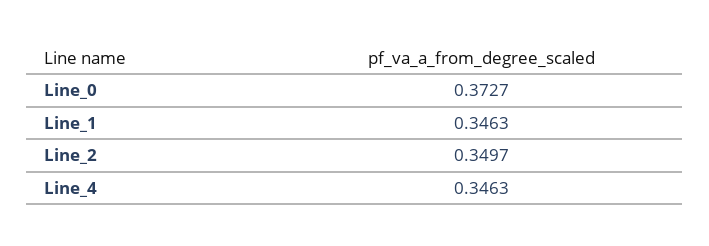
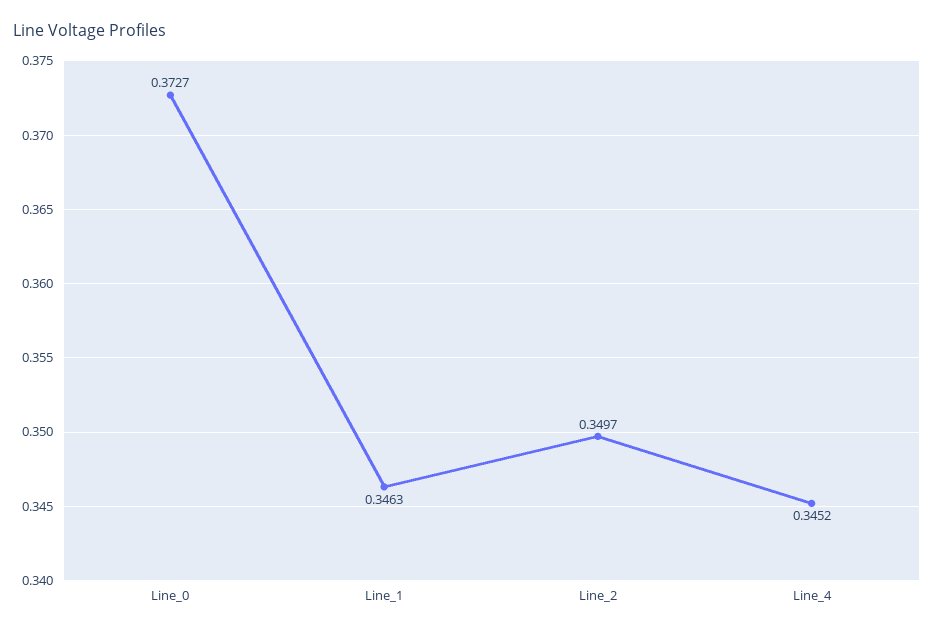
  {
    "Line_0": 0.3727,
    "Line_1": 0.3463,
    "Line_2": 0.3497,
-   "Line_4": 0.3463
+   "Line_4": 0.3452
  }

